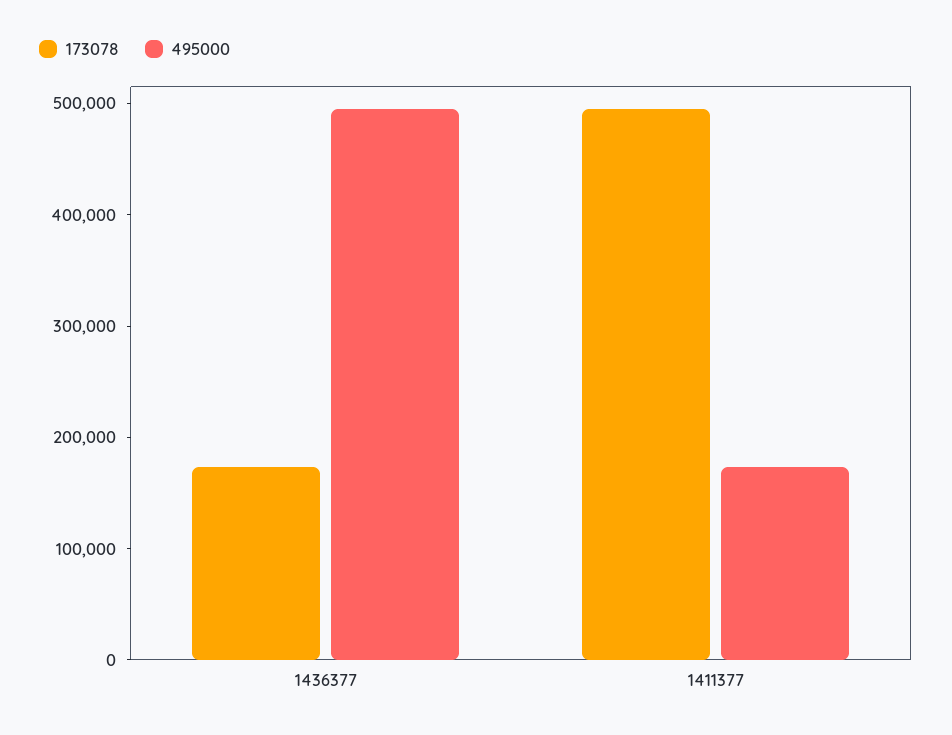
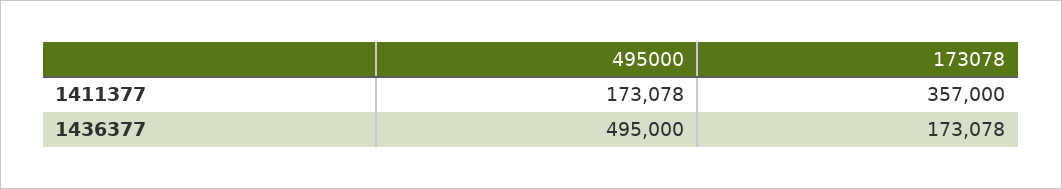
  {
    "173078": {
      "1436377": 173078,
-     "1411377": 500000
+     "1411377": 357000
    },
    "495000": {
      "1436377": 495000,
      "1411377": 173078
    }
  }

